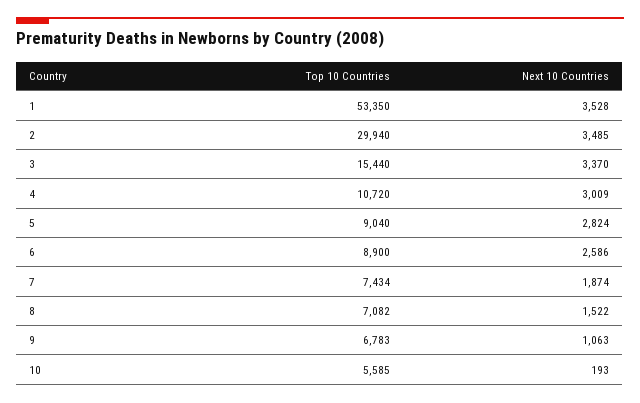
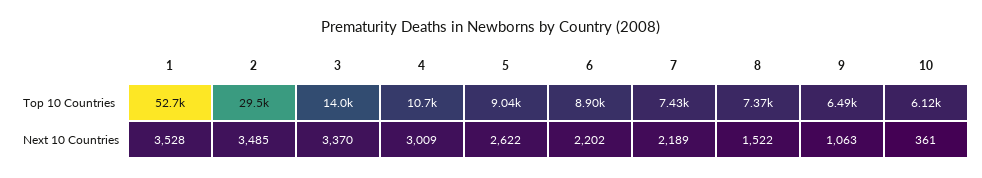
  {
    "Top 10 Countries": {
-     "1": 53350,
+     "1": 52700,
-     "2": 29940,
+     "2": 29500,
-     "3": 15440,
+     "3": 14000,
      "4": 10720,
      "5": 9040,
      "6": 8900,
      "7": 7434,
-     "8": 7082,
+     "8": 7370,
-     "9": 6783,
+     "9": 6490,
-     "10": 5585
+     "10": 6120
    },
    "Next 10 Countries": {
      "1": 3528,
      "2": 3485,
      "3": 3370,
      "4": 3009,
-     "5": 2824,
+     "5": 2622,
-     "6": 2586,
+     "6": 2202,
-     "7": 1874,
+     "7": 2189,
      "8": 1522,
      "9": 1063,
-     "10": 193
+     "10": 361
    }
  }

